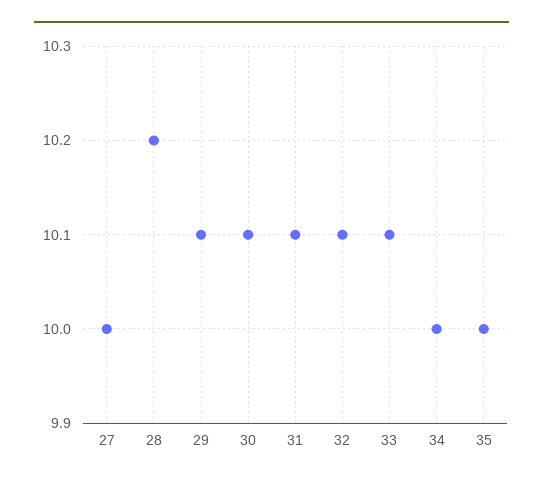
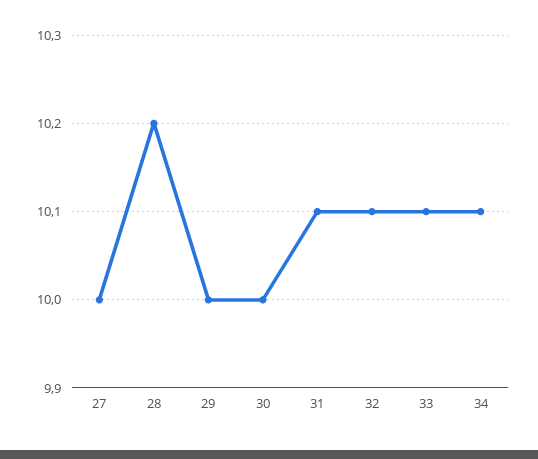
  {
    "27": 10,
    "28": 10.2,
-   "29": 10.1,
+   "29": 10,
-   "30": 10.1,
+   "30": 10,
    "31": 10.1,
    "32": 10.1,
    "33": 10.1,
-   "34": 10,
+   "34": 10.1
-   "35": 10
  }

